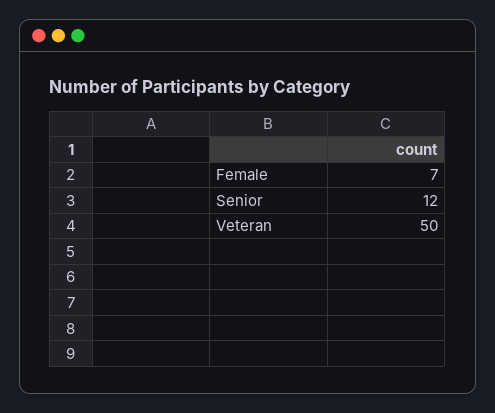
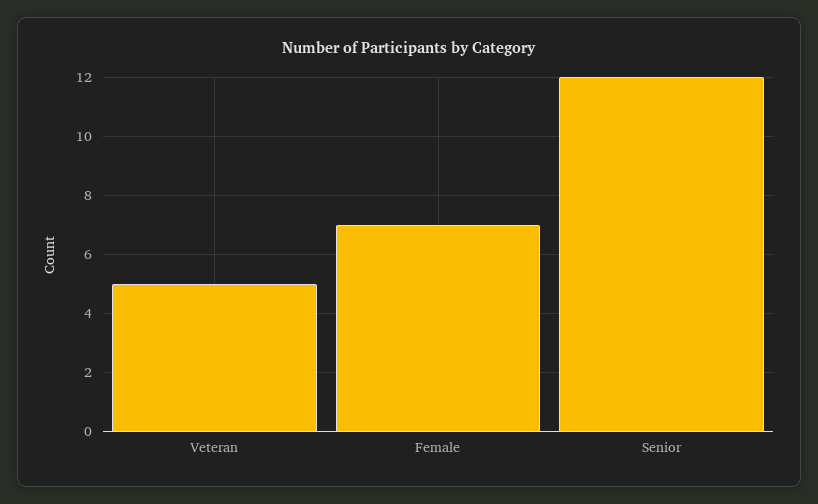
  {
    "Female": 7,
    "Senior": 12,
-   "Veteran": 50
+   "Veteran": 5
  }

